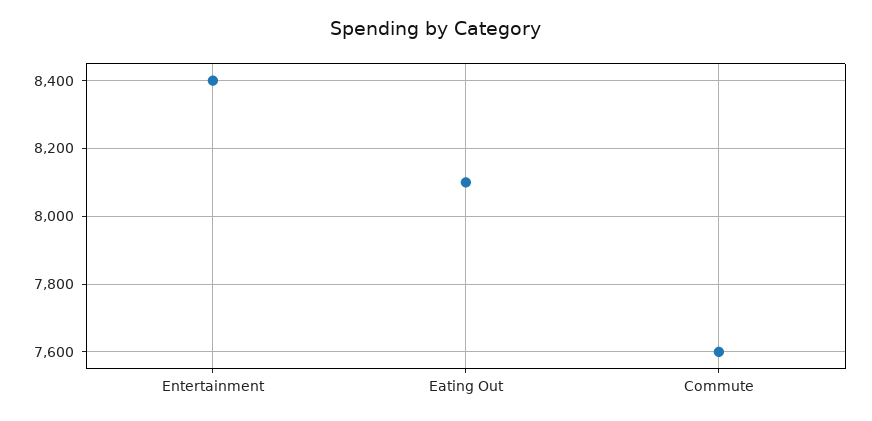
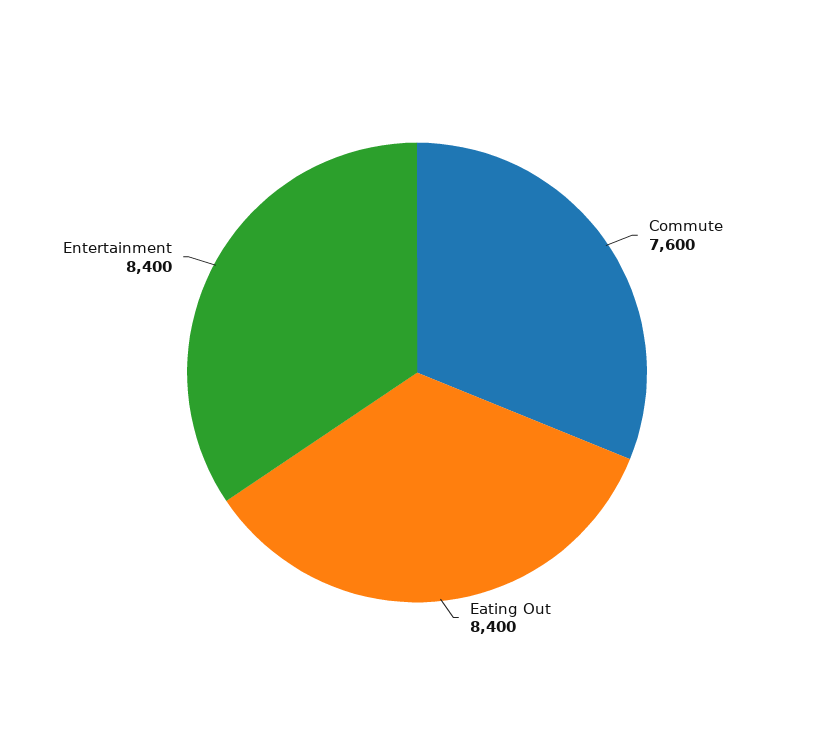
  {
    "Entertainment": 8400,
-   "Eating Out": 8100,
+   "Eating Out": 8400,
    "Commute": 7600
  }

